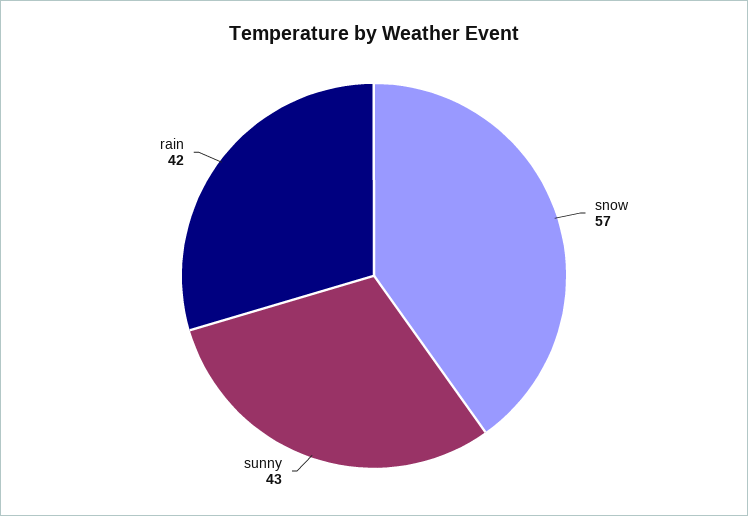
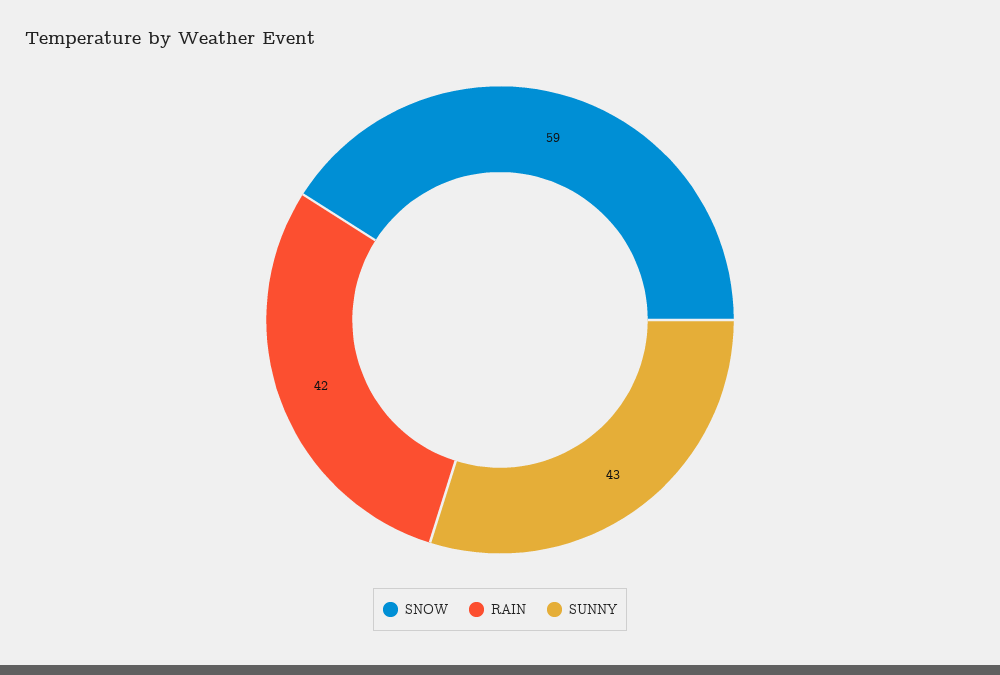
  {
-   "snow": 57,
+   "snow": 59,
    "sunny": 43,
    "rain": 42
  }

